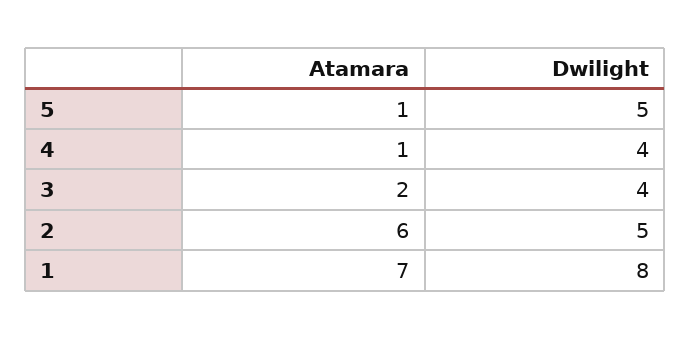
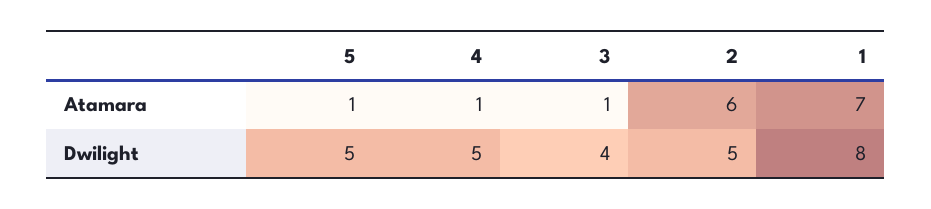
  {
    "Atamara": {
      "5": 1,
      "4": 1,
-     "3": 2,
+     "3": 1,
      "2": 6,
      "1": 7
    },
    "Dwilight": {
      "5": 5,
-     "4": 4,
+     "4": 5,
      "3": 4,
      "2": 5,
      "1": 8
    }
  }

